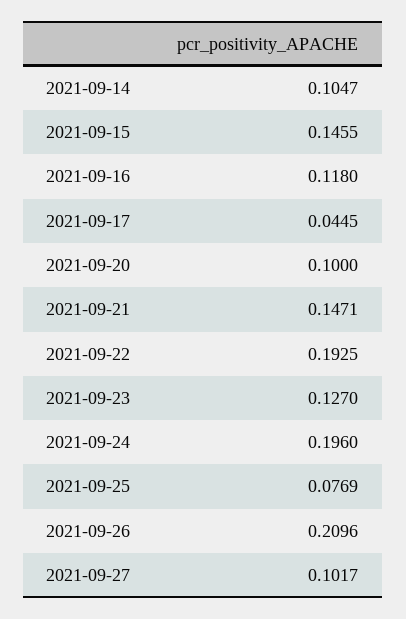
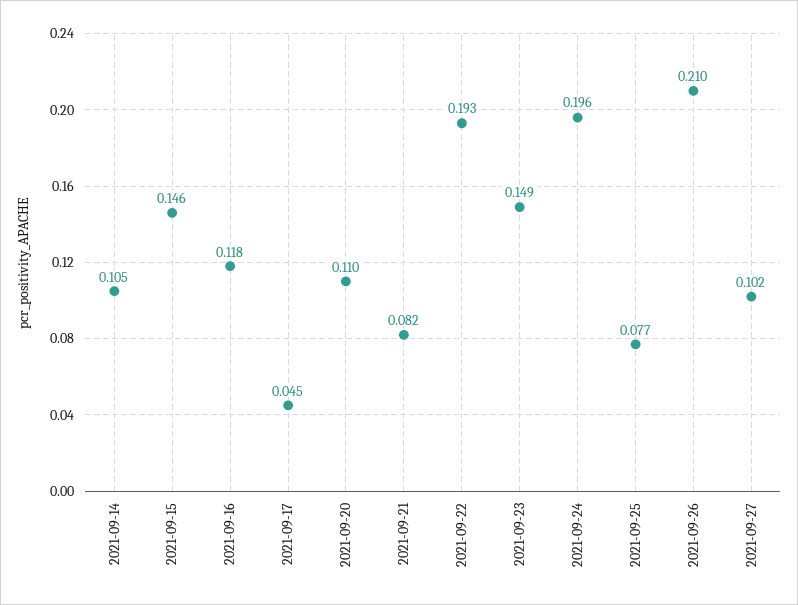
  {
    "2021-09-14": 0.1047,
    "2021-09-15": 0.1455,
    "2021-09-16": 0.118,
    "2021-09-17": 0.0445,
-   "2021-09-20": 0.1,
+   "2021-09-20": 0.11,
-   "2021-09-21": 0.1471,
+   "2021-09-21": 0.082,
    "2021-09-22": 0.1925,
-   "2021-09-23": 0.127,
+   "2021-09-23": 0.149,
    "2021-09-24": 0.196,
    "2021-09-25": 0.0769,
    "2021-09-26": 0.2096,
    "2021-09-27": 0.1017
  }

